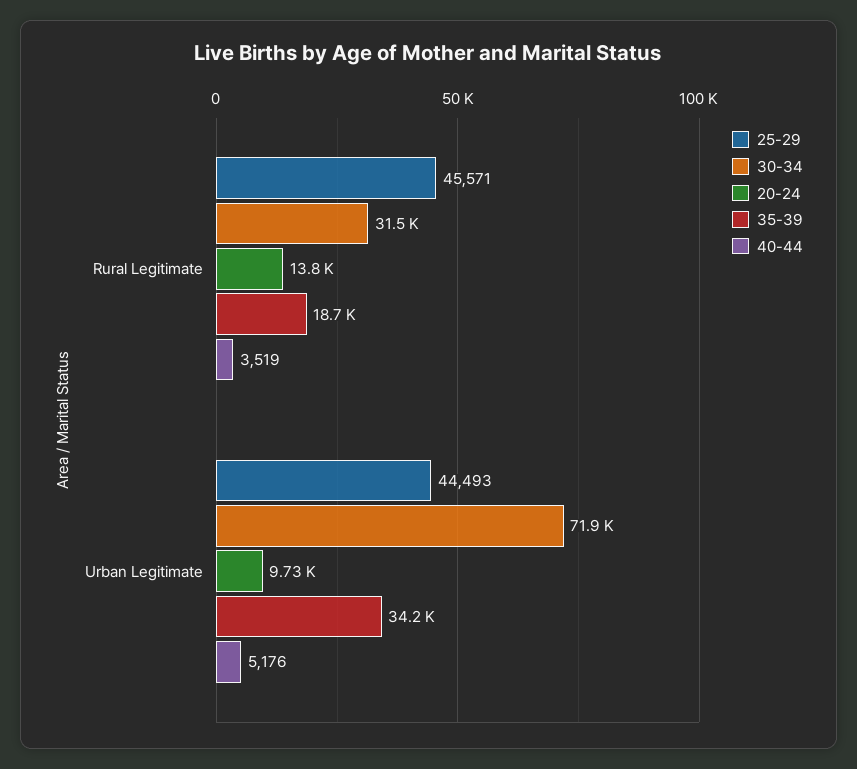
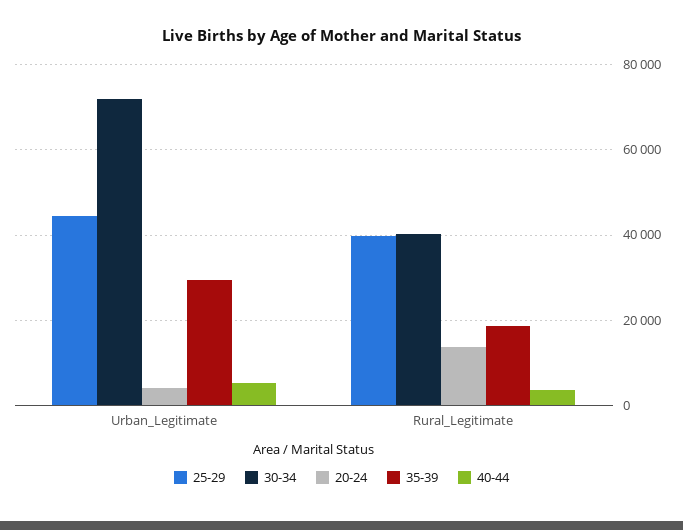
  {
    "25-29": {
-     "Rural Legitimate": 45571,
+     "Rural Legitimate": 40000,
      "Urban Legitimate": 44493
    },
    "30-34": {
-     "Rural Legitimate": 31500,
+     "Rural Legitimate": 40000,
      "Urban Legitimate": 71900
    },
    "20-24": {
      "Rural Legitimate": 13800,
-     "Urban Legitimate": 9730
+     "Urban Legitimate": 4000
    },
    "35-39": {
      "Rural Legitimate": 18700,
-     "Urban Legitimate": 34200
+     "Urban Legitimate": 30000
    },
    "40-44": {
      "Rural Legitimate": 3519,
      "Urban Legitimate": 5176
    }
  }

